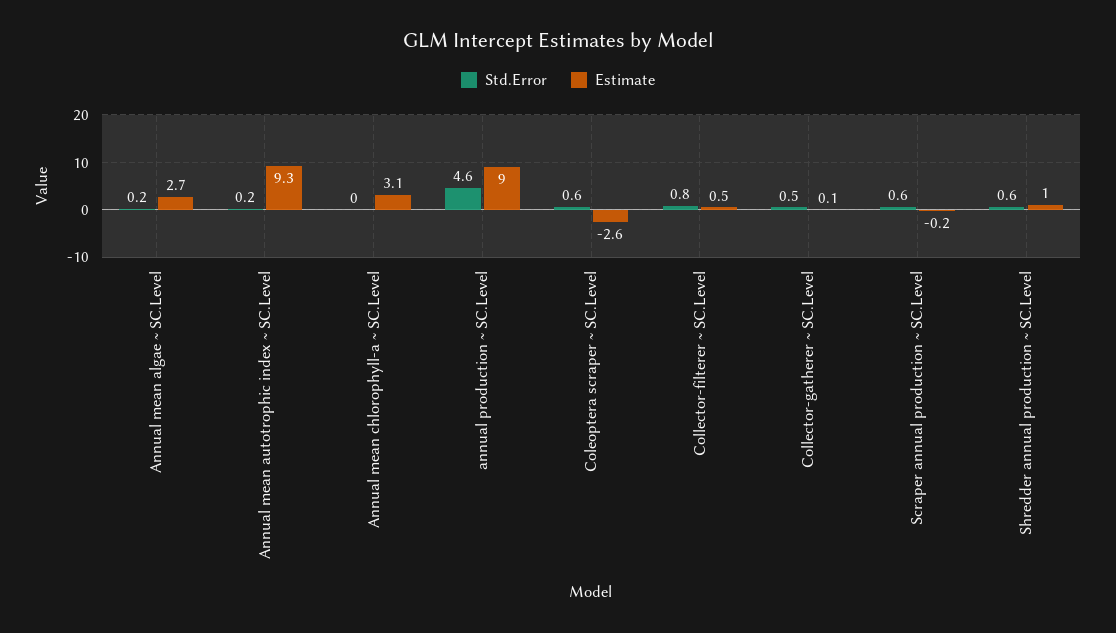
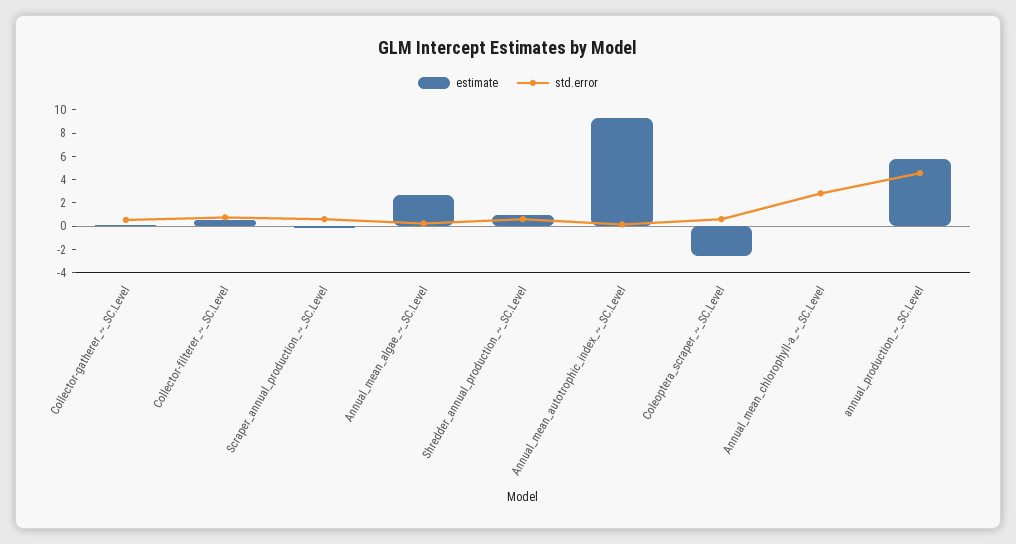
  {
    "Std.Error": {
      "Annual mean algae ~ SC.Level": 0.2,
      "Annual mean autotrophic index ~ SC.Level": 0.2,
-     "Annual mean chlorophyll-a ~ SC.Level": 0,
+     "Annual mean chlorophyll-a ~ SC.Level": 3,
      "annual production ~ SC.Level": 4.6,
      "Coleoptera scraper ~ SC.Level": 0.6,
      "Collector-filterer ~ SC.Level": 0.8,
      "Collector-gatherer ~ SC.Level": 0.5,
      "Scraper annual production ~ SC.Level": 0.6,
      "Shredder annual production ~ SC.Level": 0.6
    },
    "Estimate": {
      "Annual mean algae ~ SC.Level": 2.7,
      "Annual mean autotrophic index ~ SC.Level": 9.3,
-     "Annual mean chlorophyll-a ~ SC.Level": 3.1,
+     "Annual mean chlorophyll-a ~ SC.Level": 0,
-     "annual production ~ SC.Level": 9,
+     "annual production ~ SC.Level": 6,
      "Coleoptera scraper ~ SC.Level": -2.6,
      "Collector-filterer ~ SC.Level": 0.5,
      "Collector-gatherer ~ SC.Level": 0.1,
      "Scraper annual production ~ SC.Level": -0.2,
      "Shredder annual production ~ SC.Level": 1
    }
  }

